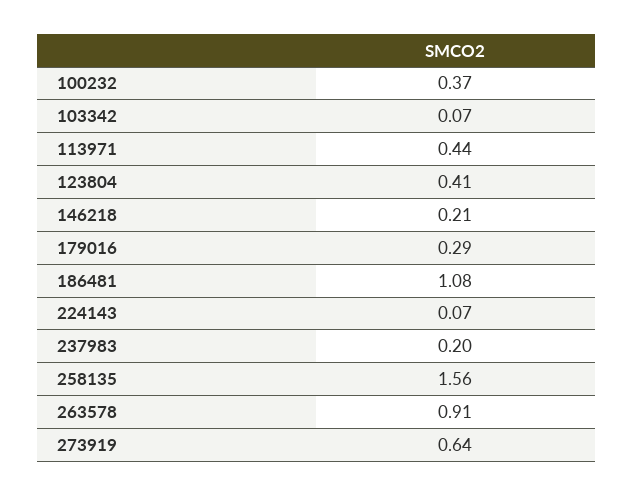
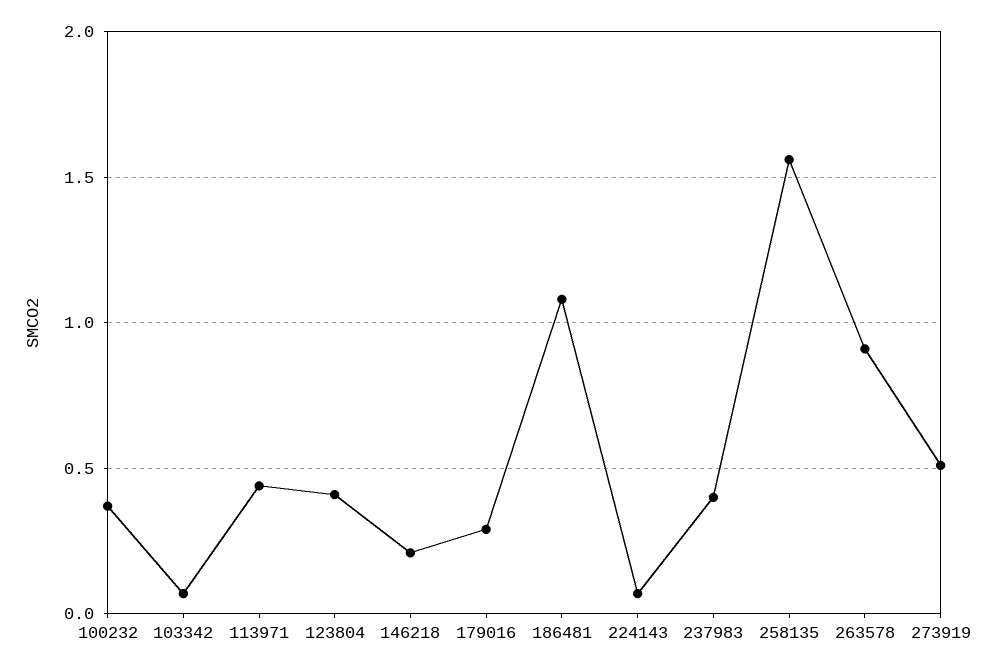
  {
    "100232": 0.37,
    "103342": 0.07,
    "113971": 0.44,
    "123804": 0.41,
    "146218": 0.21,
    "179016": 0.29,
    "186481": 1.08,
    "224143": 0.07,
-   "237983": 0.2,
+   "237983": 0.4,
    "258135": 1.56,
    "263578": 0.91,
-   "273919": 0.64
+   "273919": 0.5
  }

